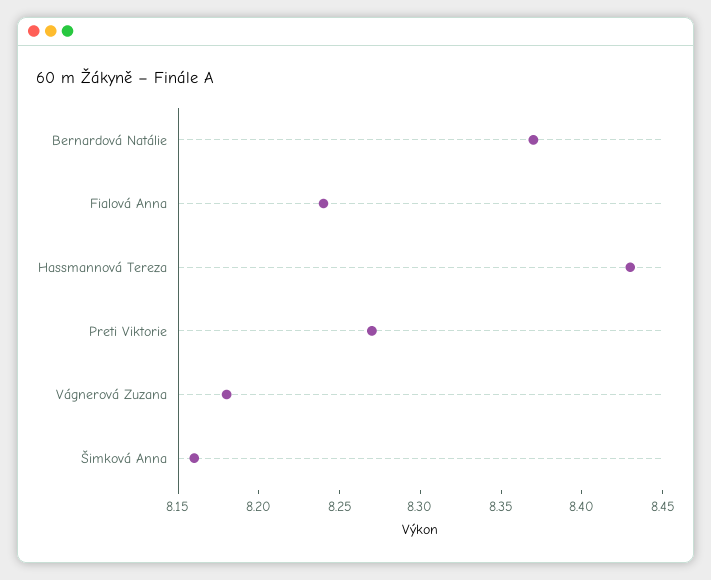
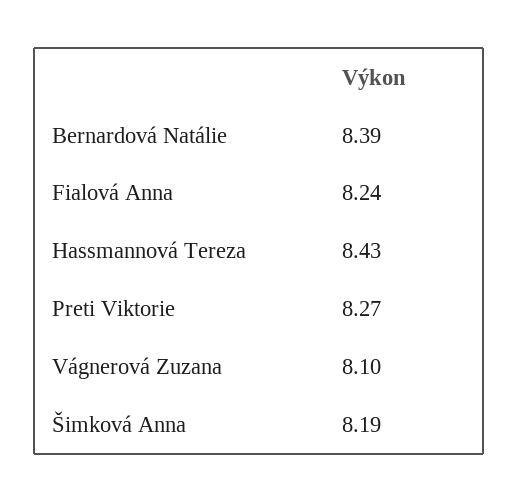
  {
-   "Bernardová Natálie": 8.37,
+   "Bernardová Natálie": 8.39,
    "Fialová Anna": 8.24,
    "Hassmannová Tereza": 8.43,
    "Preti Viktorie": 8.27,
-   "Vágnerová Zuzana": 8.18,
+   "Vágnerová Zuzana": 8.1,
-   "Šimková Anna": 8.16
+   "Šimková Anna": 8.19
  }

